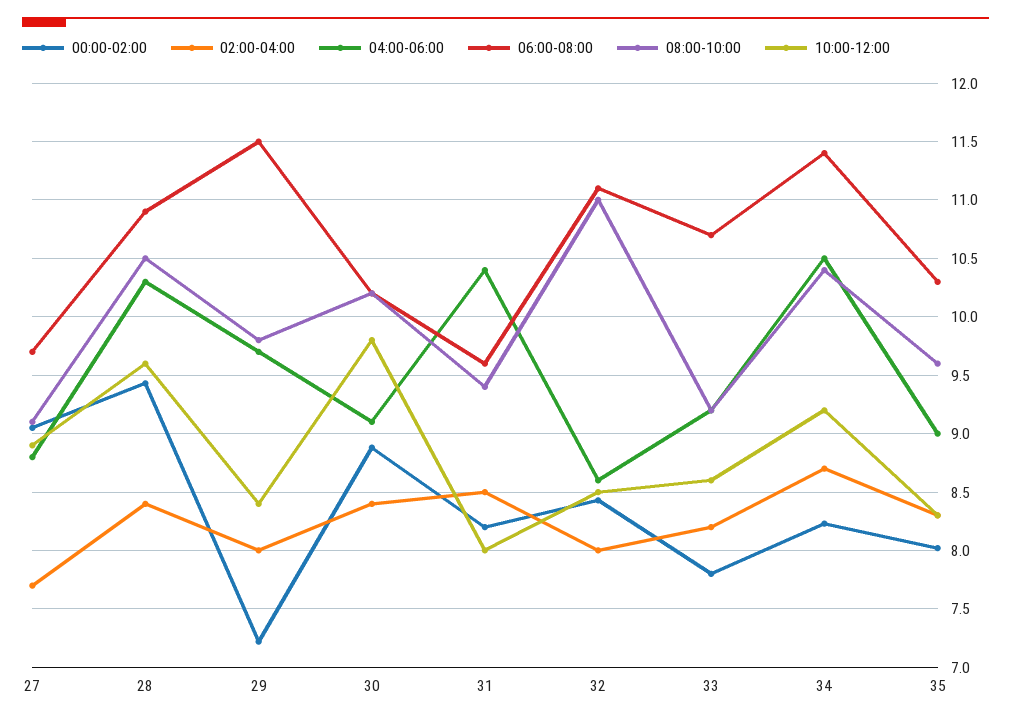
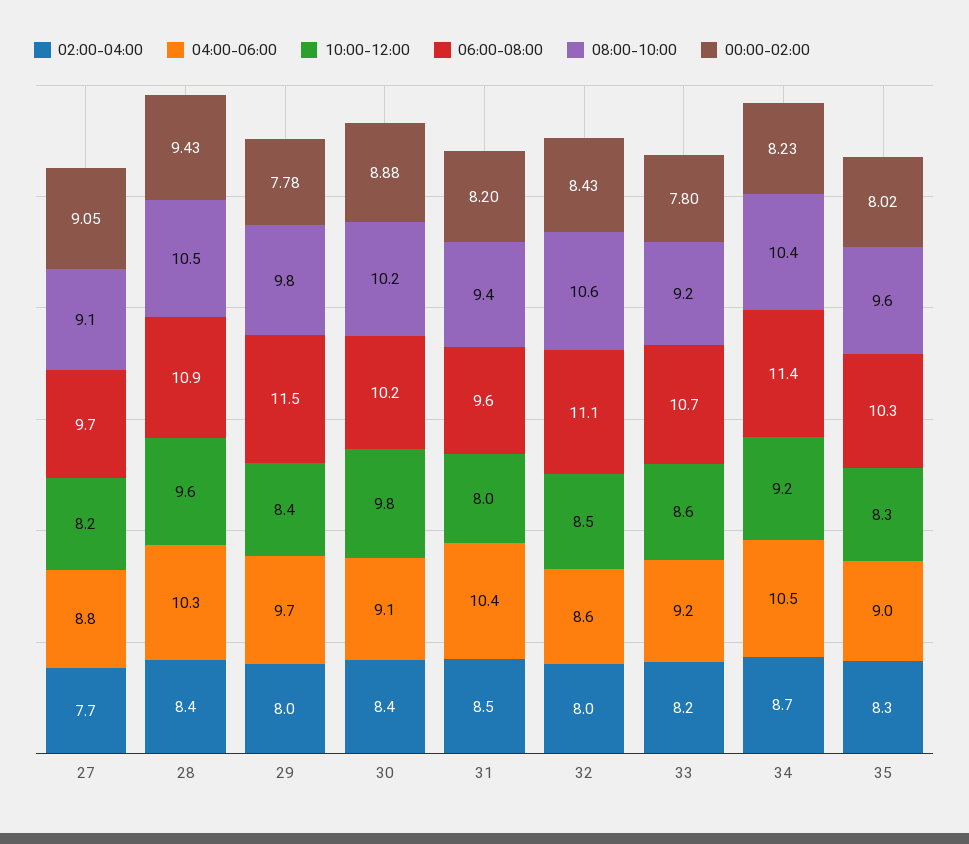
  {
    "00:00-02:00": {
      "27": 9.05,
      "28": 9.43,
-     "29": 7.2,
+     "29": 7.78,
      "30": 8.88,
      "31": 8.2,
      "32": 8.43,
      "33": 7.8,
      "34": 8.23,
      "35": 8.02
    },
    "02:00-04:00": {
      "27": 7.7,
      "28": 8.4,
      "29": 8,
      "30": 8.4,
      "31": 8.5,
      "32": 8,
      "33": 8.2,
      "34": 8.7,
      "35": 8.3
    },
    "04:00-06:00": {
      "27": 8.8,
      "28": 10.3,
      "29": 9.7,
      "30": 9.1,
      "31": 10.4,
      "32": 8.6,
      "33": 9.2,
      "34": 10.5,
      "35": 9
    },
    "06:00-08:00": {
      "27": 9.7,
      "28": 10.9,
      "29": 11.5,
      "30": 10.2,
      "31": 9.6,
      "32": 11.1,
      "33": 10.7,
      "34": 11.4,
      "35": 10.3
    },
    "08:00-10:00": {
      "27": 9.1,
      "28": 10.5,
      "29": 9.8,
      "30": 10.2,
      "31": 9.4,
-     "32": 11,
+     "32": 10.6,
      "33": 9.2,
      "34": 10.4,
      "35": 9.6
    },
    "10:00-12:00": {
-     "27": 8.9,
+     "27": 8.2,
      "28": 9.6,
      "29": 8.4,
      "30": 9.8,
      "31": 8,
      "32": 8.5,
      "33": 8.6,
      "34": 9.2,
      "35": 8.3
    }
  }

